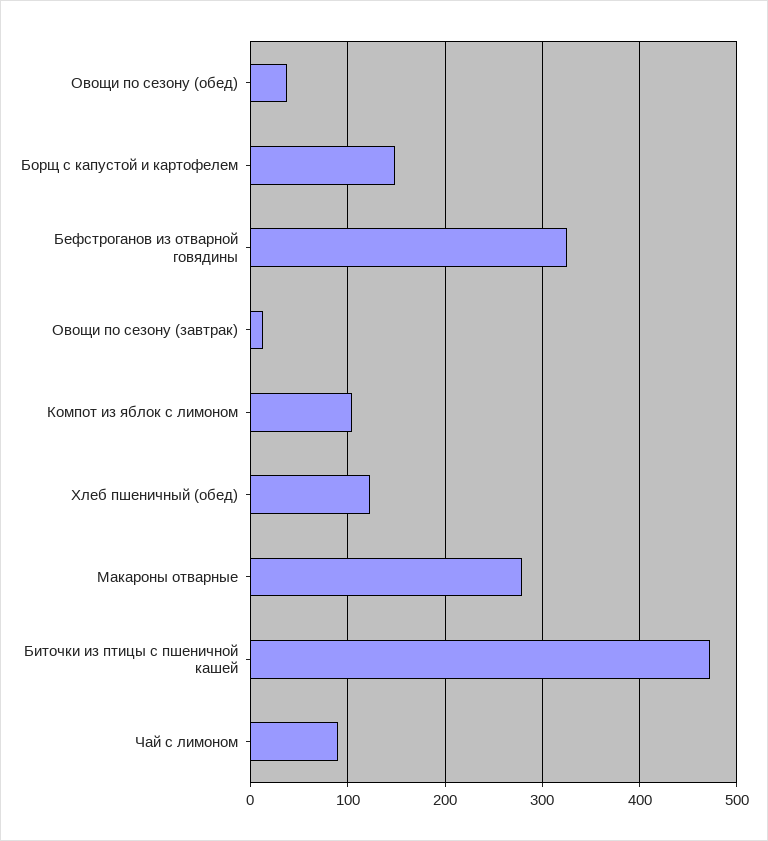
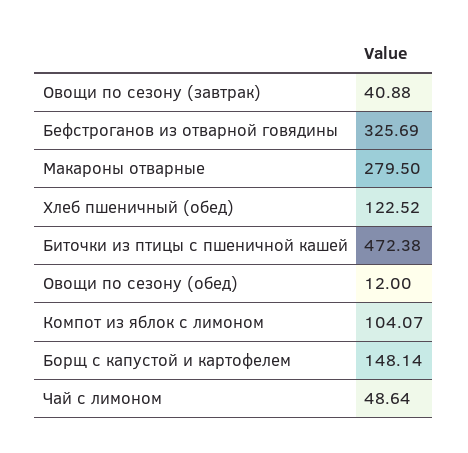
  {
-   "Овощи по сезону (обед)": 40,
+   "Овощи по сезону (обед)": 12,
    "Борщ с капустой и картофелем": 148.14,
    "Бефстроганов из отварной говядины": 325.69,
-   "Овощи по сезону (завтрак)": 10,
+   "Овощи по сезону (завтрак)": 40.88,
    "Компот из яблок с лимоном": 104.07,
    "Хлеб пшеничный (обед)": 122.52,
    "Макароны отварные": 279.5,
    "Биточки из птицы с пшеничной кашей": 472.38,
-   "Чай с лимоном": 90
+   "Чай с лимоном": 48.64
  }

